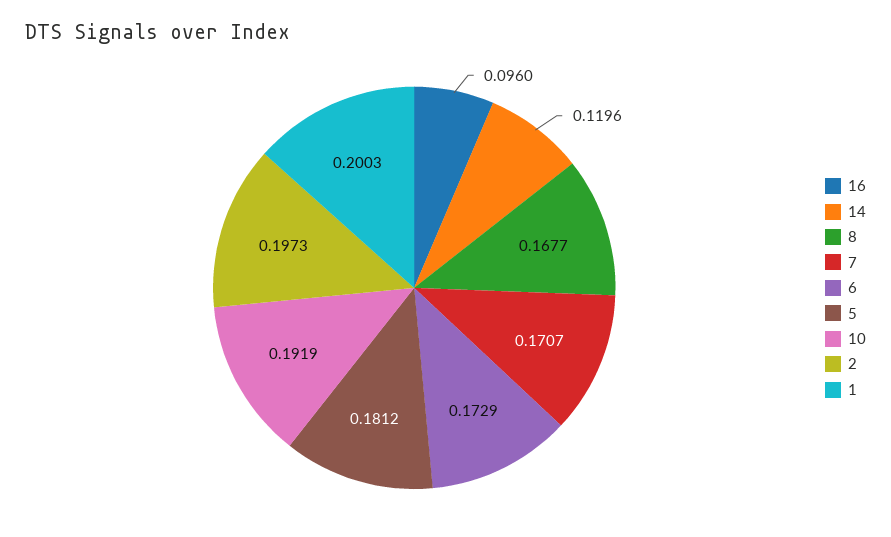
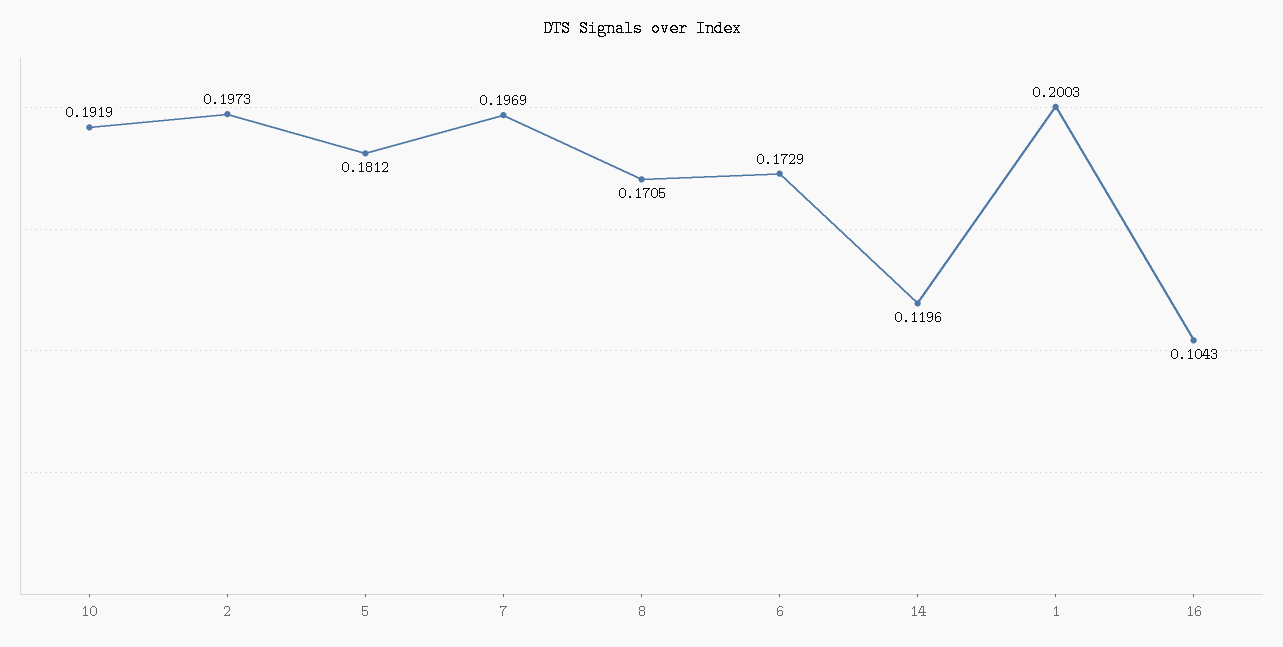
  {
-   "16": 0.096,
+   "16": 0.1043,
    "14": 0.1196,
-   "8": 0.1677,
+   "8": 0.1705,
-   "7": 0.1707,
+   "7": 0.1969,
    "6": 0.1729,
    "5": 0.1812,
    "10": 0.1919,
    "2": 0.1973,
    "1": 0.2003
  }

